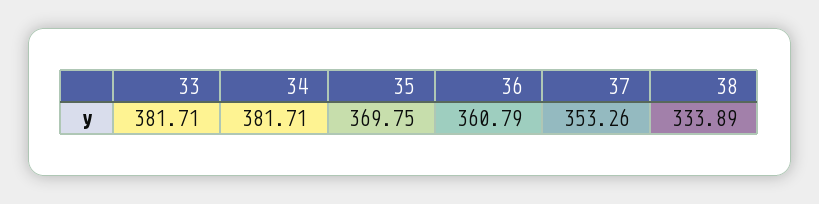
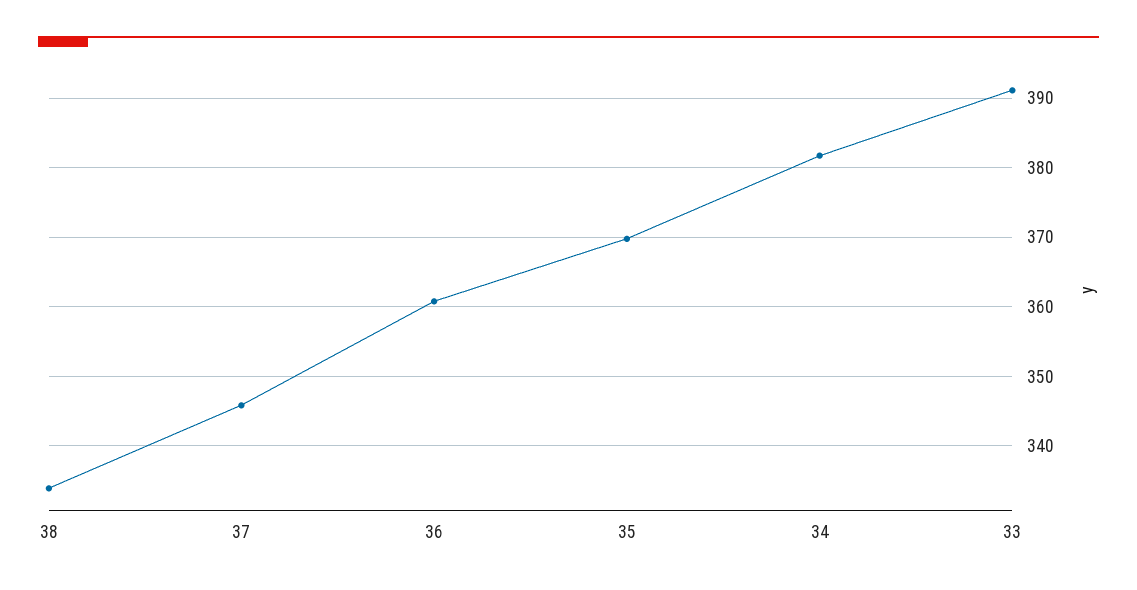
  {
-   "33": 381.71,
+   "33": 391,
    "34": 381.71,
    "35": 369.75,
    "36": 360.79,
-   "37": 353.26,
+   "37": 346,
    "38": 333.89
  }

